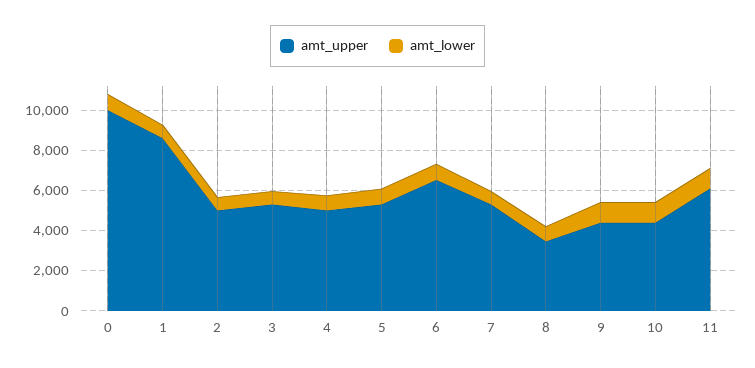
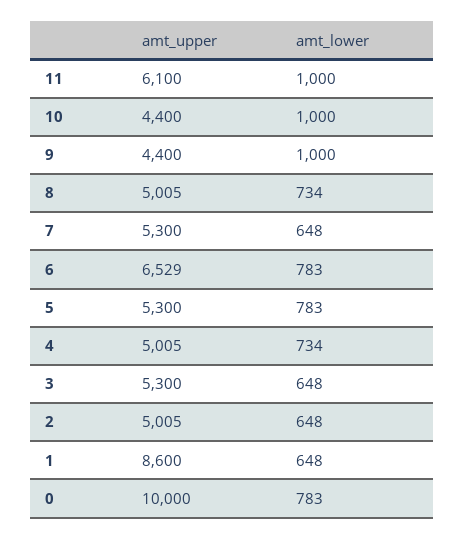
  {
    "amt_upper": {
      "0": 10000,
      "1": 8600,
      "2": 5005,
      "3": 5300,
      "4": 5005,
      "5": 5300,
      "6": 6529,
      "7": 5300,
-     "8": 3500,
+     "8": 5005,
      "9": 4400,
      "10": 4400,
      "11": 6100
    },
    "amt_lower": {
      "0": 783,
      "1": 648,
      "2": 648,
      "3": 648,
      "4": 734,
      "5": 783,
      "6": 783,
      "7": 648,
      "8": 734,
      "9": 1000,
      "10": 1000,
      "11": 1000
    }
  }

